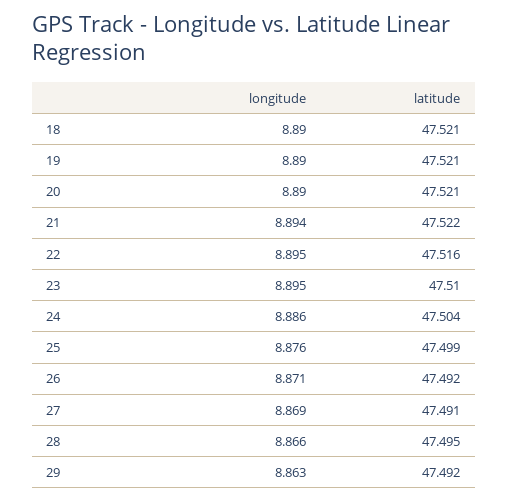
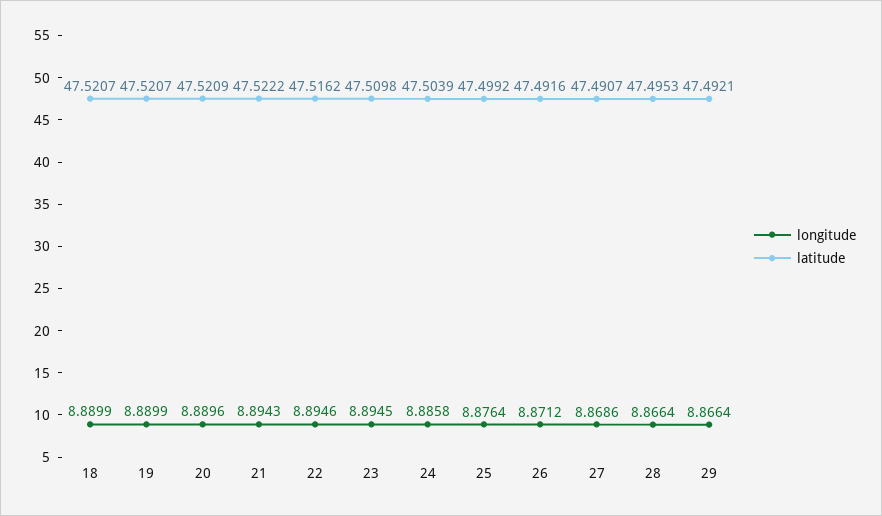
  {
    "longitude": {
      "18": 8.8899,
      "19": 8.8899,
      "20": 8.8896,
      "21": 8.8943,
      "22": 8.8946,
      "23": 8.8945,
      "24": 8.8858,
      "25": 8.8764,
      "26": 8.8712,
      "27": 8.8686,
      "28": 8.8664,
-     "29": 8.863
+     "29": 8.8664
    },
    "latitude": {
      "18": 47.5207,
      "19": 47.5207,
      "20": 47.5209,
      "21": 47.5222,
      "22": 47.5162,
      "23": 47.5098,
      "24": 47.5039,
      "25": 47.4992,
      "26": 47.4916,
      "27": 47.4907,
      "28": 47.4953,
      "29": 47.4921
    }
  }

